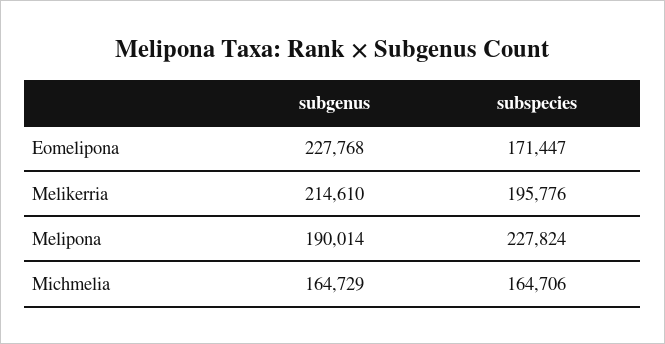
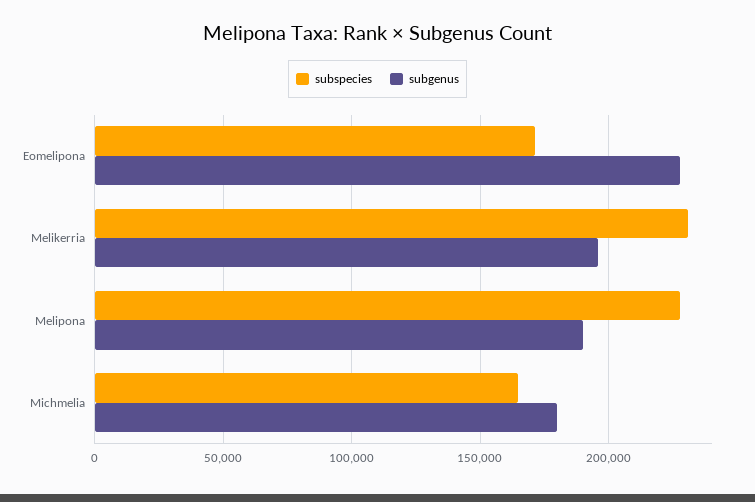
  {
    "subgenus": {
      "Eomelipona": 227768,
-     "Melikerria": 214610,
+     "Melikerria": 195000,
      "Melipona": 190014,
-     "Michmelia": 164729
+     "Michmelia": 180000
    },
    "subspecies": {
      "Eomelipona": 171447,
-     "Melikerria": 195776,
+     "Melikerria": 230000,
      "Melipona": 227824,
      "Michmelia": 164706
    }
  }

